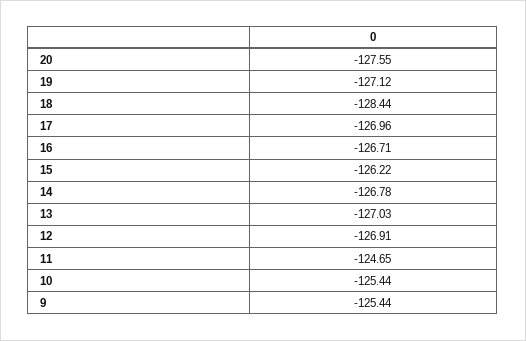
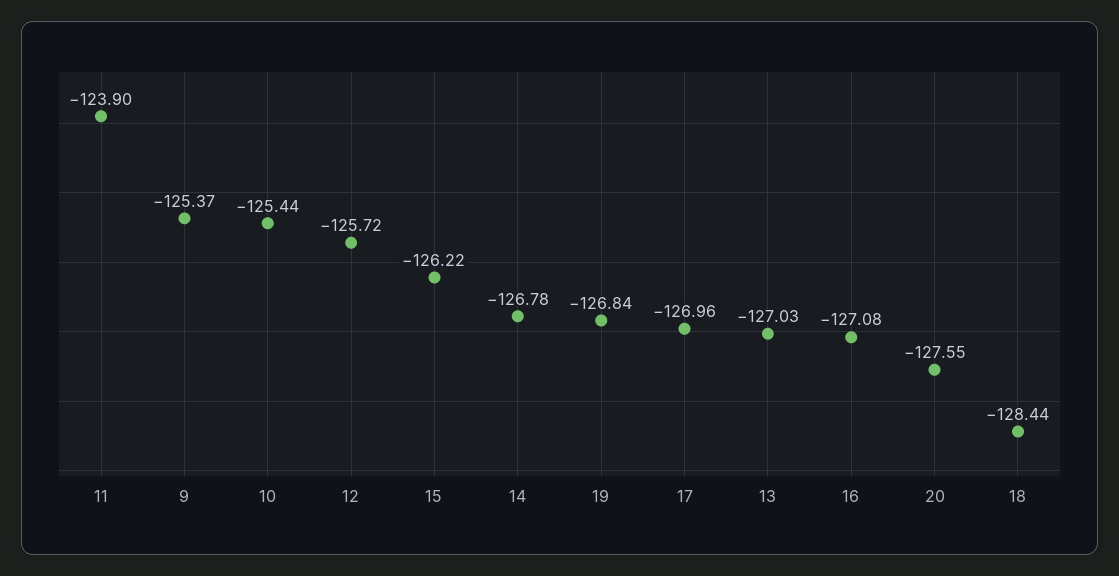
  {
    "20": -127.55,
-   "19": -127.12,
+   "19": -126.84,
    "18": -128.44,
    "17": -126.96,
-   "16": -126.71,
+   "16": -127.08,
    "15": -126.22,
    "14": -126.78,
    "13": -127.03,
-   "12": -126.91,
+   "12": -125.72,
-   "11": -124.65,
+   "11": -123.9,
    "10": -125.44,
-   "9": -125.44
+   "9": -125.37
  }

